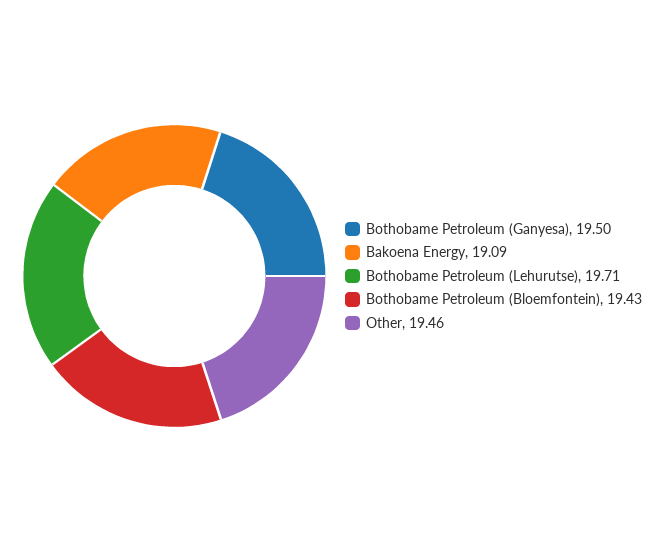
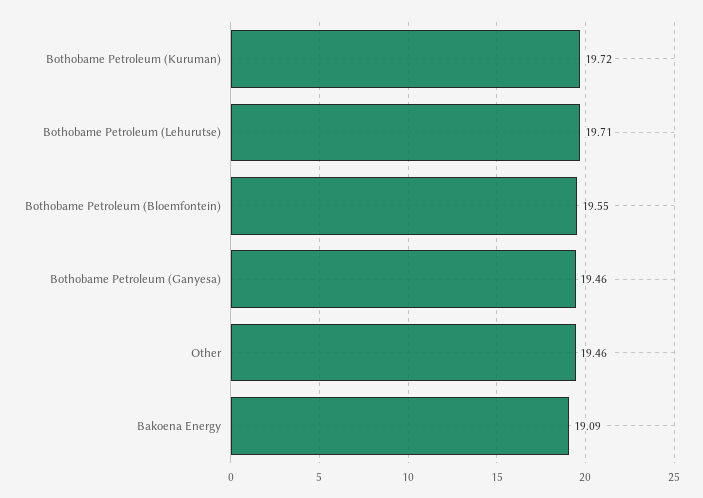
  {
-   "Bothobame Petroleum (Ganyesa)": 19.5,
+   "Bothobame Petroleum (Ganyesa)": 19.46,
    "Bakoena Energy": 19.09,
    "Bothobame Petroleum (Lehurutse)": 19.71,
-   "Bothobame Petroleum (Bloemfontein)": 19.43,
+   "Bothobame Petroleum (Bloemfontein)": 19.55,
-   "Other": 19.46
+   "Other": 19.46,
+   "Bothobame Petroleum (Kuruman)": 19.72
  }

